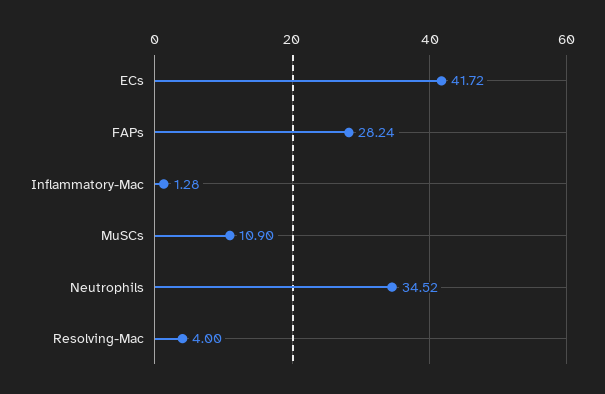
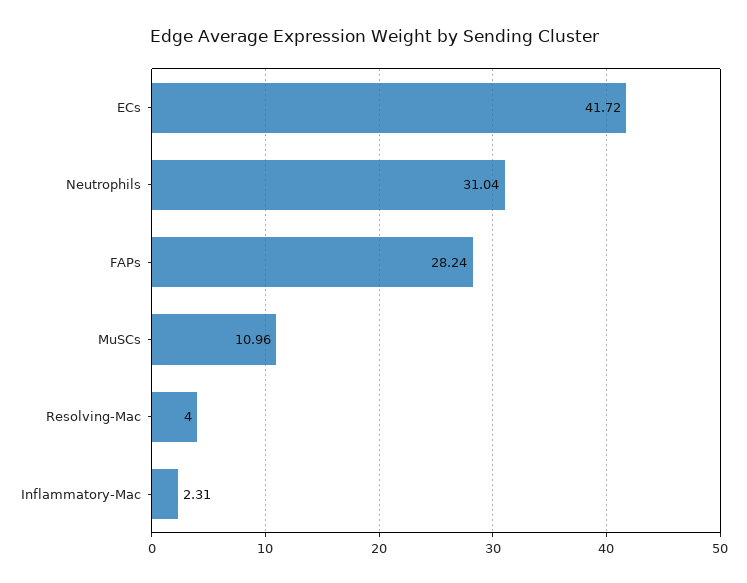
  {
    "ECs": 41.72,
    "FAPs": 28.24,
-   "Inflammatory-Mac": 1.28,
+   "Inflammatory-Mac": 2.31,
-   "MuSCs": 10.9,
+   "MuSCs": 10.96,
-   "Neutrophils": 34.52,
+   "Neutrophils": 31.04,
    "Resolving-Mac": 4
  }

